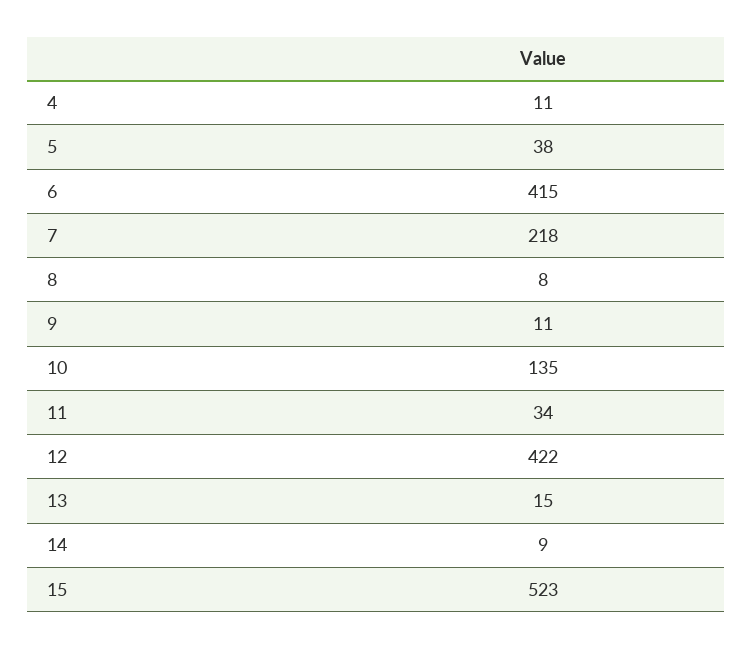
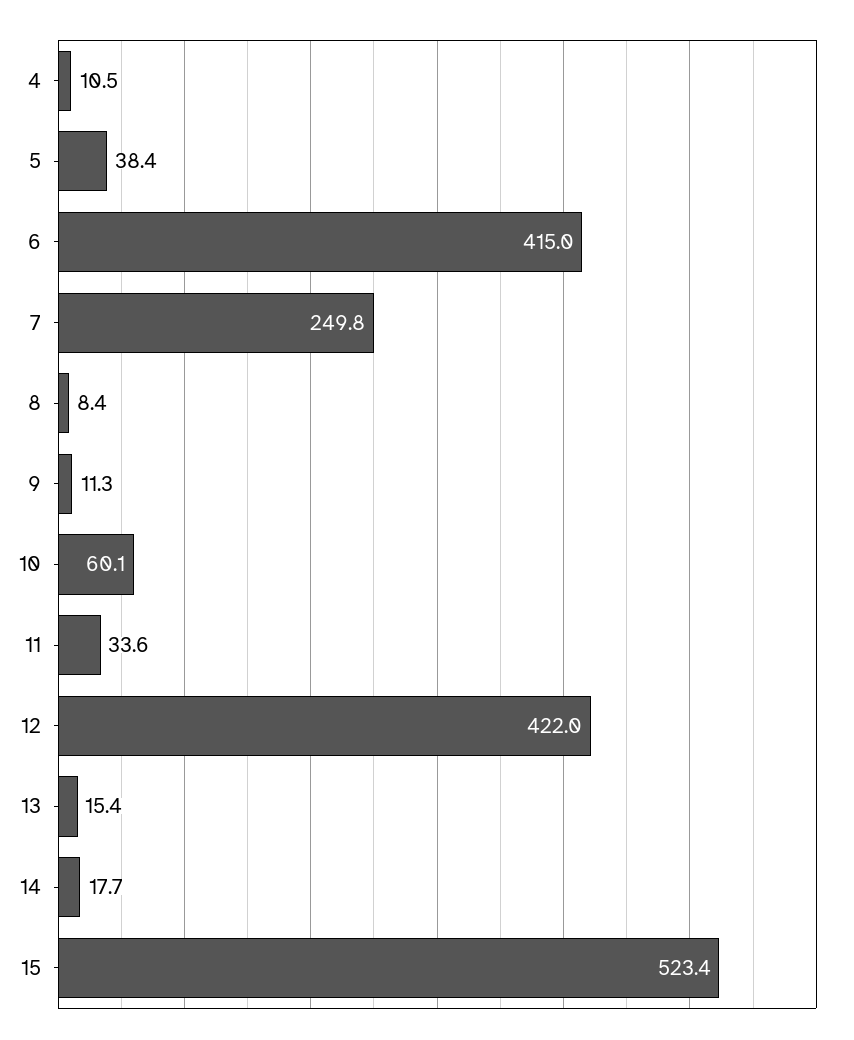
  {
    "4": 10.5,
    "5": 38.4,
    "6": 415,
-   "7": 218,
+   "7": 249.8,
    "8": 8.4,
    "9": 11.3,
-   "10": 135,
+   "10": 60.1,
    "11": 33.6,
    "12": 422,
    "13": 15.4,
-   "14": 9,
+   "14": 17.7,
    "15": 523.4
  }

